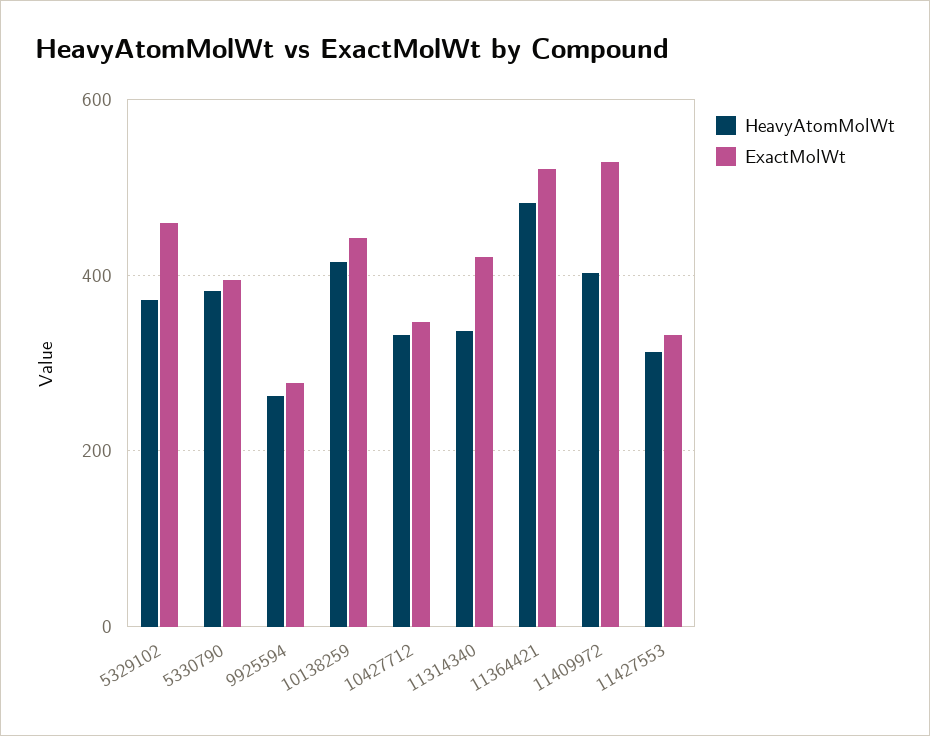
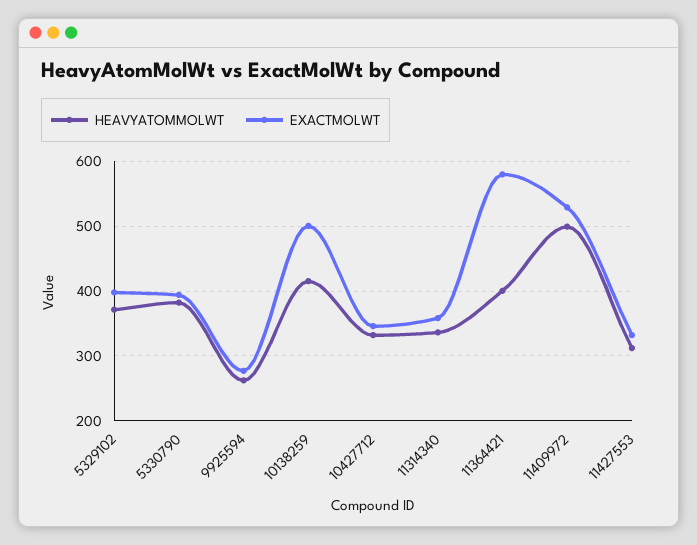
  {
    "HeavyAtomMolWt": {
      "5329102": 370,
      "5330790": 380,
      "9925594": 260,
      "10138259": 420,
      "10427712": 330,
      "11314340": 340,
-     "11364421": 480,
+     "11364421": 400,
-     "11409972": 400,
+     "11409972": 500,
      "11427553": 310
    },
    "ExactMolWt": {
-     "5329102": 460,
+     "5329102": 400,
      "5330790": 390,
      "9925594": 280,
-     "10138259": 440,
+     "10138259": 500,
      "10427712": 350,
-     "11314340": 420,
+     "11314340": 360,
-     "11364421": 520,
+     "11364421": 580,
      "11409972": 530,
      "11427553": 330
    }
  }

